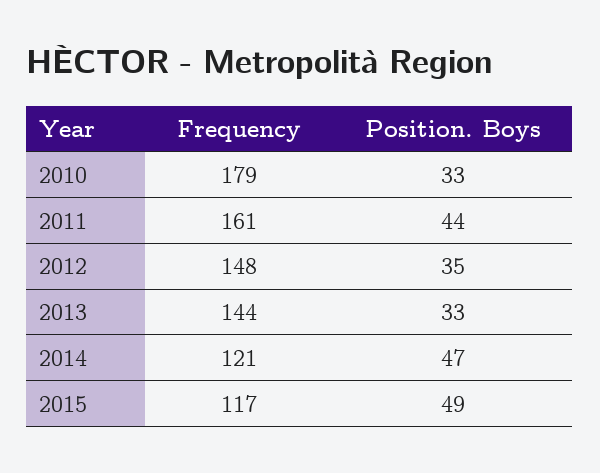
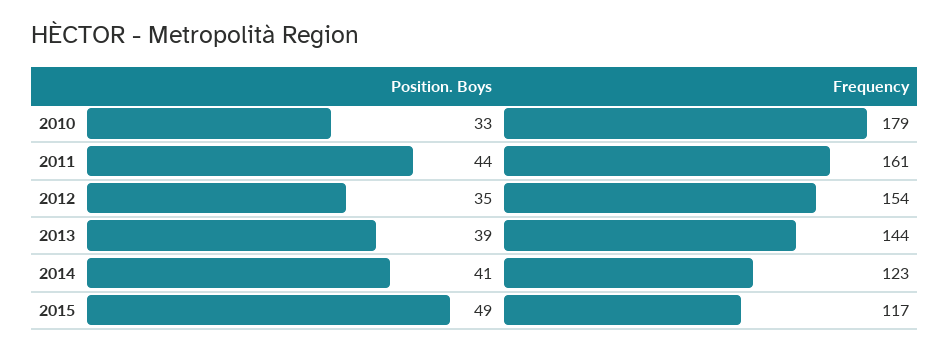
  {
    "Frequency": {
      "2010": 179,
      "2011": 161,
-     "2012": 148,
+     "2012": 154,
      "2013": 144,
-     "2014": 121,
+     "2014": 123,
      "2015": 117
    },
    "Position. Boys": {
      "2010": 33,
      "2011": 44,
      "2012": 35,
-     "2013": 33,
+     "2013": 39,
-     "2014": 47,
+     "2014": 41,
      "2015": 49
    }
  }

